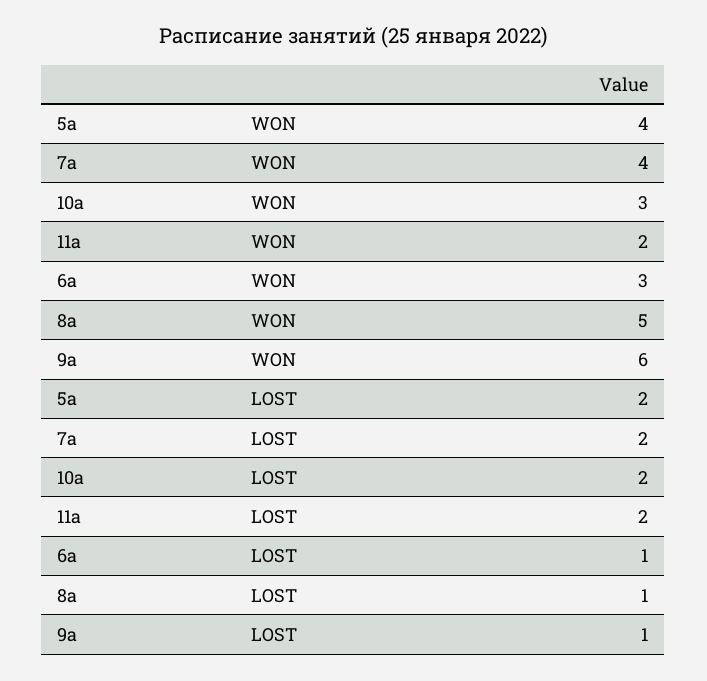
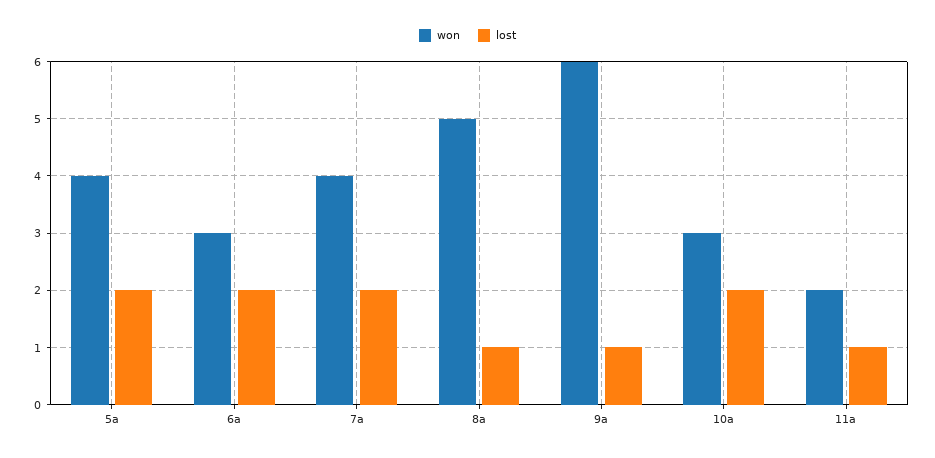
  {
    "WON": {
      "5а": 4,
      "7а": 4,
      "10а": 3,
      "11а": 2,
      "6а": 3,
      "8а": 5,
      "9а": 6
    },
    "LOST": {
      "5а": 2,
      "7а": 2,
      "10а": 2,
-     "11а": 2,
+     "11а": 1,
-     "6а": 1,
+     "6а": 2,
      "8а": 1,
      "9а": 1
    }
  }

